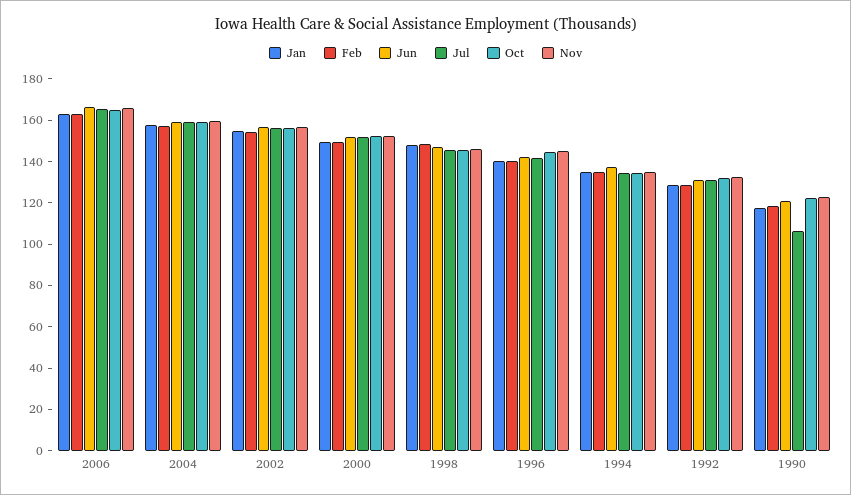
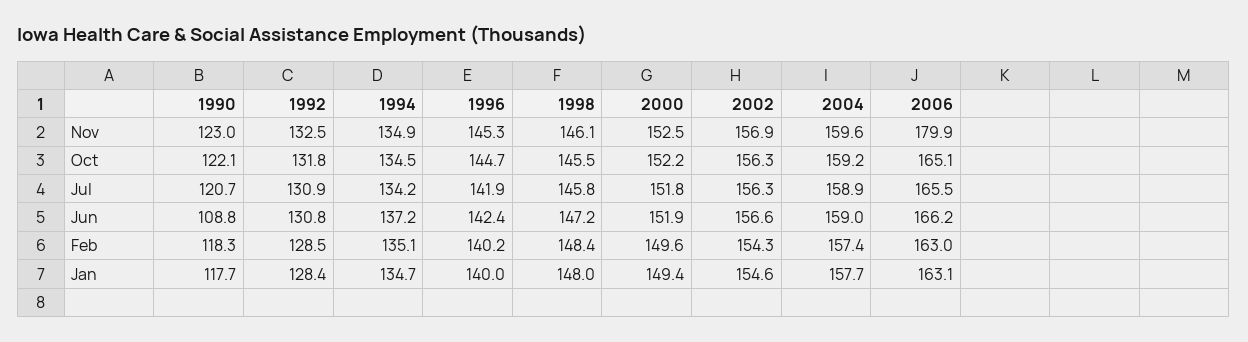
  {
    "Jan": {
      "2006": 163.1,
      "2004": 157.7,
      "2002": 154.6,
      "2000": 149.4,
      "1998": 148,
      "1996": 140,
      "1994": 134.7,
      "1992": 128.4,
      "1990": 117.7
    },
    "Feb": {
      "2006": 163,
      "2004": 157.4,
      "2002": 154.3,
      "2000": 149.6,
      "1998": 148.4,
      "1996": 140.2,
      "1994": 135.1,
      "1992": 128.5,
      "1990": 118.3
    },
    "Jun": {
      "2006": 166.2,
      "2004": 159,
      "2002": 156.6,
      "2000": 151.9,
      "1998": 147.2,
      "1996": 142.4,
      "1994": 137.2,
      "1992": 130.8,
-     "1990": 120
+     "1990": 108.8
    },
    "Jul": {
      "2006": 165.5,
      "2004": 158.9,
      "2002": 156.3,
      "2000": 151.8,
      "1998": 145.8,
      "1996": 141.9,
      "1994": 134.2,
      "1992": 130.9,
-     "1990": 105
+     "1990": 120.7
    },
    "Oct": {
      "2006": 165.1,
      "2004": 159.2,
      "2002": 156.3,
      "2000": 152.2,
      "1998": 145.5,
      "1996": 144.7,
      "1994": 134.5,
      "1992": 131.8,
      "1990": 122.1
    },
    "Nov": {
-     "2006": 165,
+     "2006": 179.9,
      "2004": 159.6,
      "2002": 156.9,
      "2000": 152.5,
      "1998": 146.1,
      "1996": 145.3,
      "1994": 134.9,
      "1992": 132.5,
      "1990": 123
    }
  }

